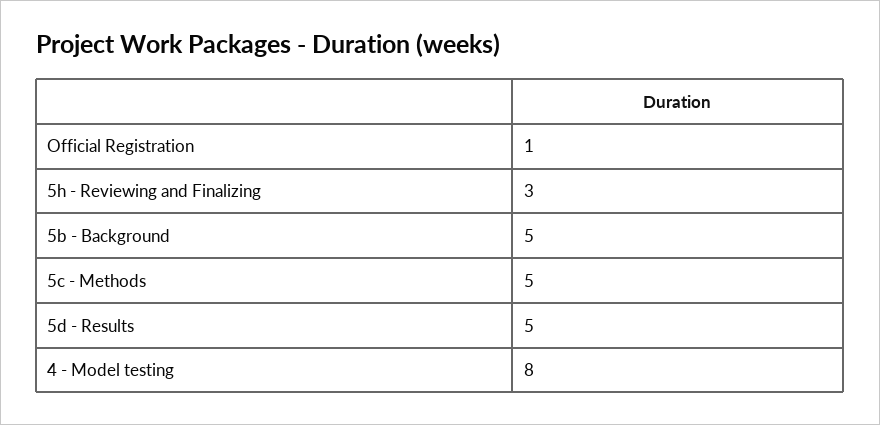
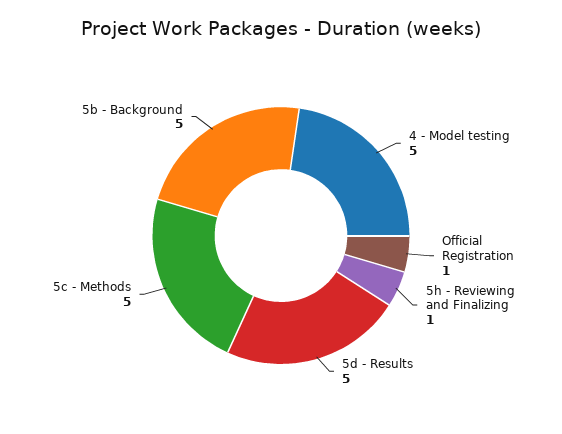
  {
    "Official Registration": 1,
-   "5h - Reviewing and Finalizing": 3,
+   "5h - Reviewing and Finalizing": 1,
    "5b - Background": 5,
    "5c - Methods": 5,
    "5d - Results": 5,
-   "4 - Model testing": 8
+   "4 - Model testing": 5
  }

